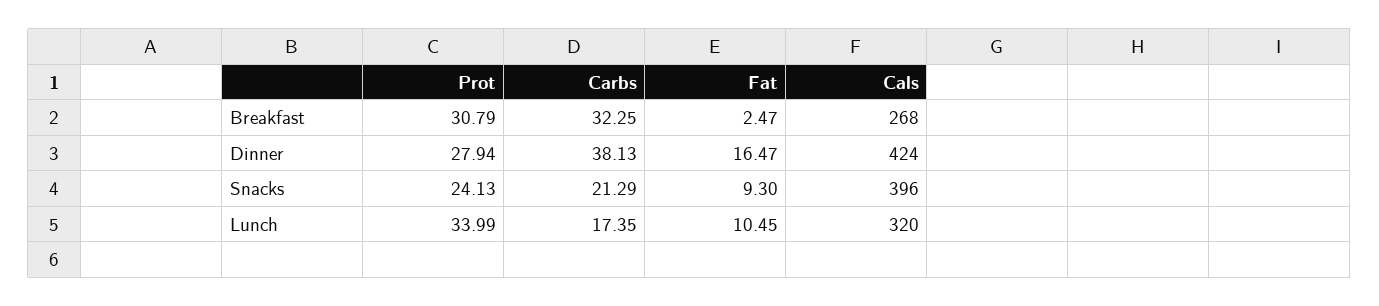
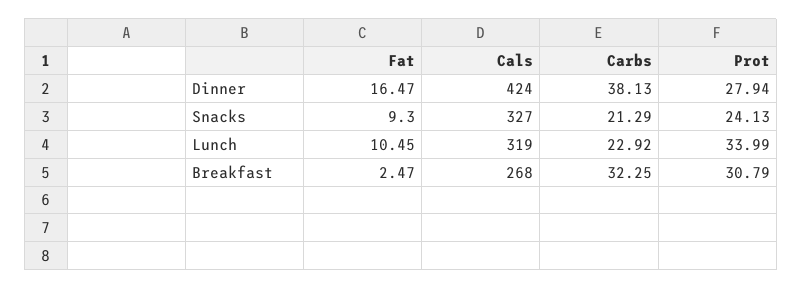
  {
    "Prot": {
      "Breakfast": 30.79,
      "Dinner": 27.94,
      "Snacks": 24.13,
      "Lunch": 33.99
    },
    "Carbs": {
      "Breakfast": 32.25,
      "Dinner": 38.13,
      "Snacks": 21.29,
-     "Lunch": 17.35
+     "Lunch": 22.92
    },
    "Fat": {
      "Breakfast": 2.47,
      "Dinner": 16.47,
      "Snacks": 9.3,
      "Lunch": 10.45
    },
    "Cals": {
      "Breakfast": 268,
      "Dinner": 424,
-     "Snacks": 396,
+     "Snacks": 327,
-     "Lunch": 320
+     "Lunch": 319
    }
  }

